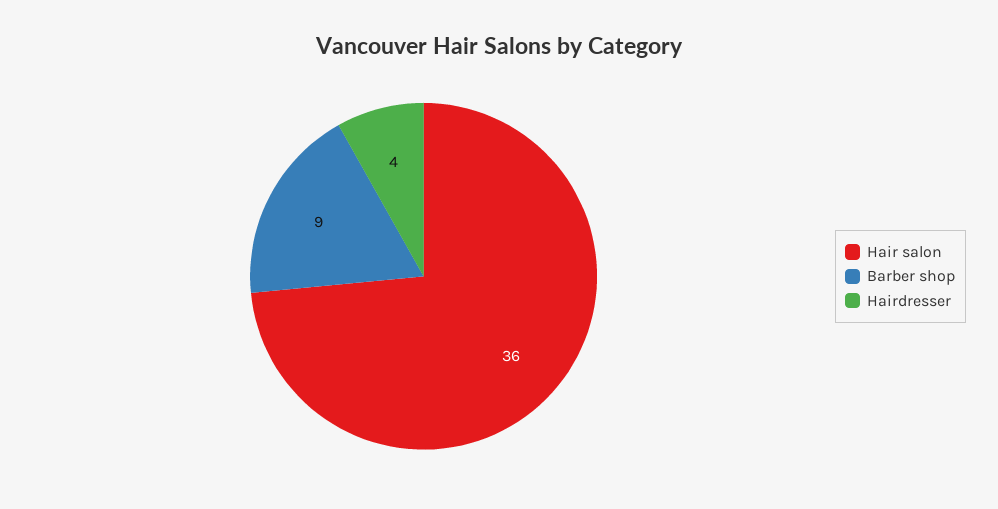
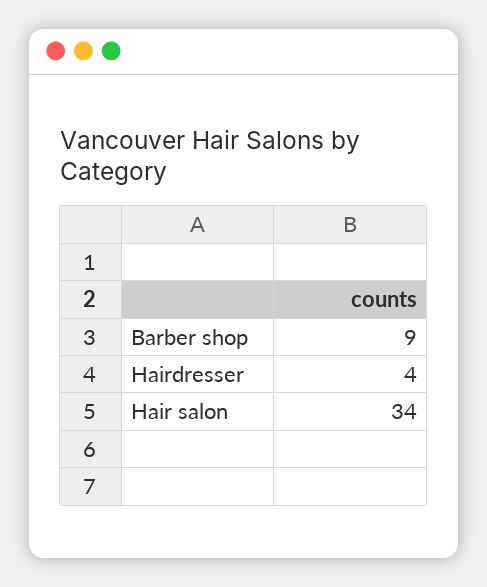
  {
-   "Hair salon": 36,
+   "Hair salon": 34,
    "Barber shop": 9,
    "Hairdresser": 4
  }

